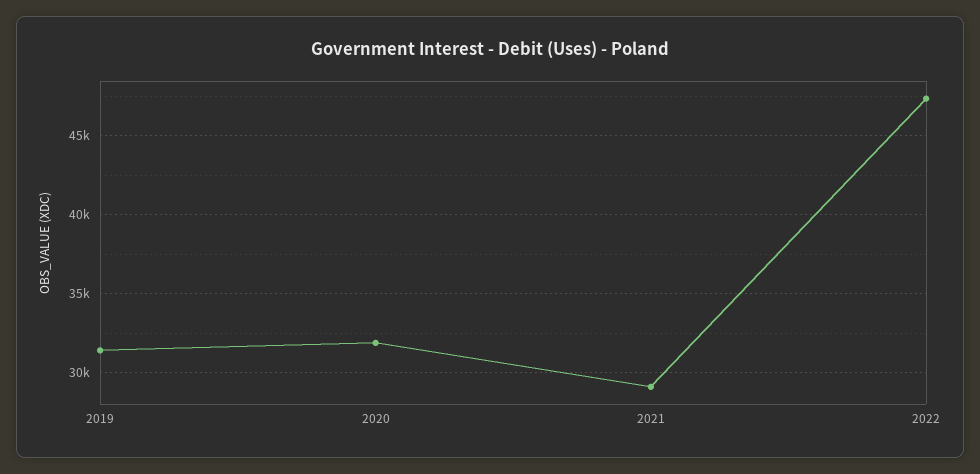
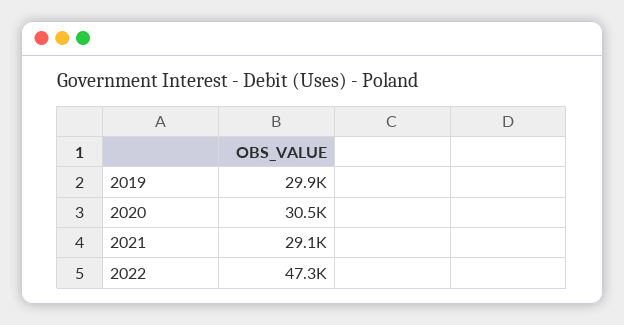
  {
-   "2019": 31500,
+   "2019": 29900,
-   "2020": 32000,
+   "2020": 30500,
    "2021": 29100,
    "2022": 47300
  }

